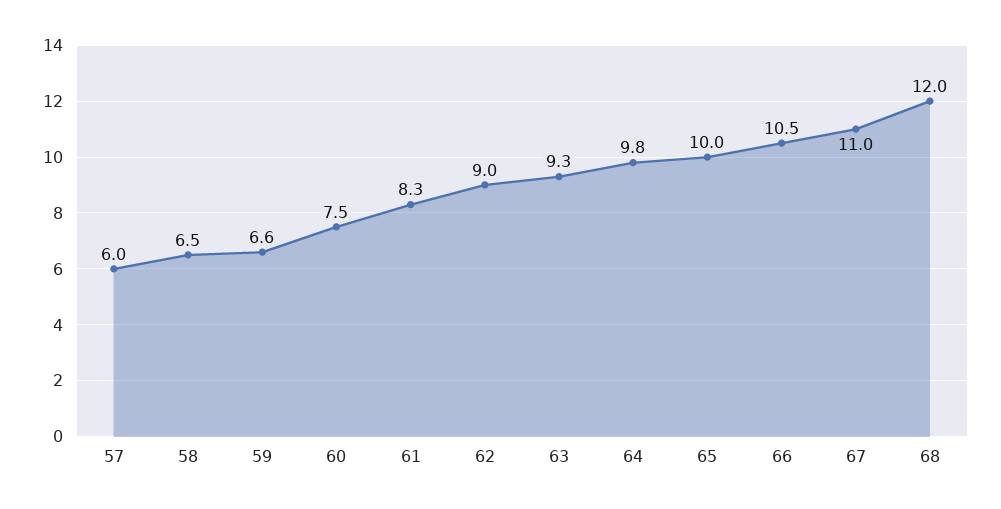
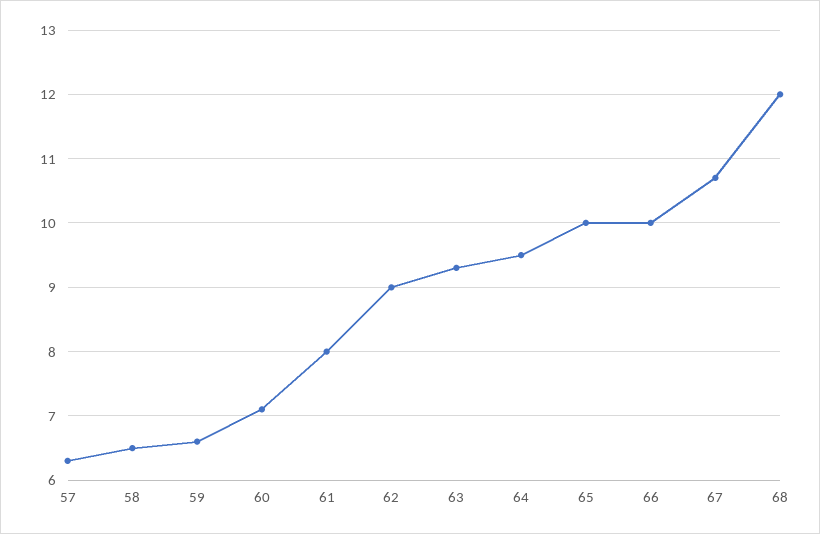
  {
-   "57": 6,
+   "57": 6.3,
    "58": 6.5,
    "59": 6.6,
-   "60": 7.5,
+   "60": 7.1,
-   "61": 8.3,
+   "61": 8,
    "62": 9,
    "63": 9.3,
-   "64": 9.8,
+   "64": 9.5,
    "65": 10,
-   "66": 10.5,
+   "66": 10,
-   "67": 11,
+   "67": 10.7,
    "68": 12
  }

